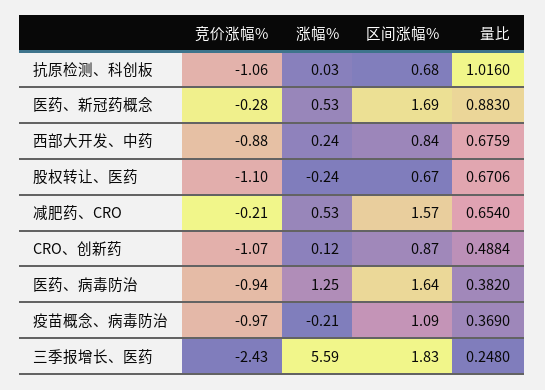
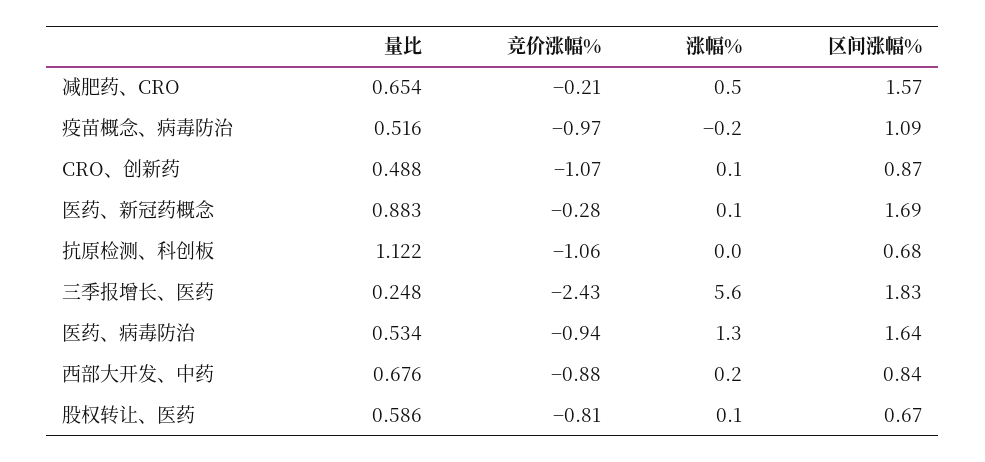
  {
    "竞价涨幅%": {
      "抗原检测、科创板": -1.06,
      "医药、新冠药概念": -0.28,
      "西部大开发、中药": -0.88,
-     "股权转让、医药": -1.1,
+     "股权转让、医药": -0.81,
      "减肥药、CRO": -0.21,
      "CRO、创新药": -1.07,
      "医药、病毒防治": -0.94,
      "疫苗概念、病毒防治": -0.97,
      "三季报增长、医药": -2.43
    },
    "涨幅%": {
      "抗原检测、科创板": 0.03,
-     "医药、新冠药概念": 0.53,
+     "医药、新冠药概念": 0.1,
      "西部大开发、中药": 0.24,
-     "股权转让、医药": -0.24,
+     "股权转让、医药": 0.1,
      "减肥药、CRO": 0.53,
      "CRO、创新药": 0.12,
      "医药、病毒防治": 1.25,
      "疫苗概念、病毒防治": -0.21,
      "三季报增长、医药": 5.59
    },
    "区间涨幅%": {
      "抗原检测、科创板": 0.68,
      "医药、新冠药概念": 1.69,
      "西部大开发、中药": 0.84,
      "股权转让、医药": 0.67,
      "减肥药、CRO": 1.57,
      "CRO、创新药": 0.87,
      "医药、病毒防治": 1.64,
      "疫苗概念、病毒防治": 1.09,
      "三季报增长、医药": 1.83
    },
    "量比": {
-     "抗原检测、科创板": 1.016,
+     "抗原检测、科创板": 1.122,
      "医药、新冠药概念": 0.883,
      "西部大开发、中药": 0.6759,
-     "股权转让、医药": 0.6706,
+     "股权转让、医药": 0.586,
      "减肥药、CRO": 0.654,
      "CRO、创新药": 0.4884,
-     "医药、病毒防治": 0.382,
+     "医药、病毒防治": 0.534,
-     "疫苗概念、病毒防治": 0.369,
+     "疫苗概念、病毒防治": 0.516,
      "三季报增长、医药": 0.248
    }
  }

